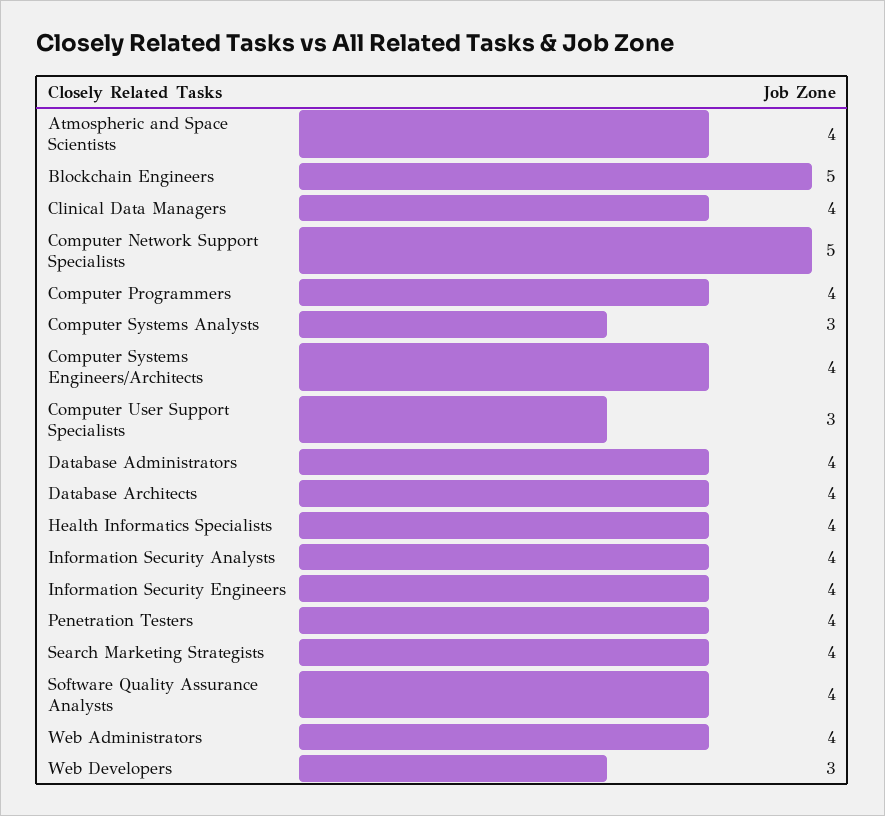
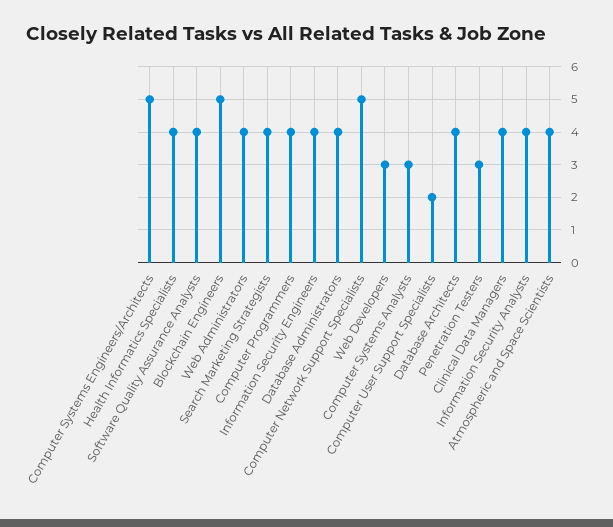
  {
    "Atmospheric and Space Scientists": 4,
    "Blockchain Engineers": 5,
    "Clinical Data Managers": 4,
    "Computer Network Support Specialists": 5,
    "Computer Programmers": 4,
    "Computer Systems Analysts": 3,
-   "Computer Systems Engineers/Architects": 4,
+   "Computer Systems Engineers/Architects": 5,
-   "Computer User Support Specialists": 3,
+   "Computer User Support Specialists": 2,
    "Database Administrators": 4,
    "Database Architects": 4,
    "Health Informatics Specialists": 4,
    "Information Security Analysts": 4,
    "Information Security Engineers": 4,
-   "Penetration Testers": 4,
+   "Penetration Testers": 3,
    "Search Marketing Strategists": 4,
    "Software Quality Assurance Analysts": 4,
    "Web Administrators": 4,
    "Web Developers": 3
  }

